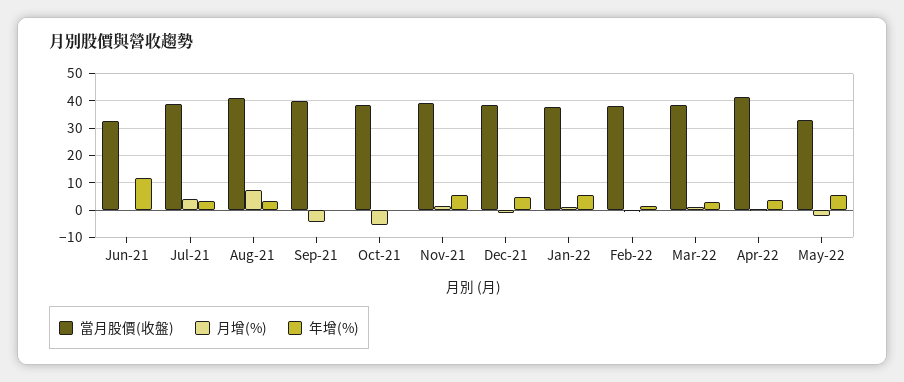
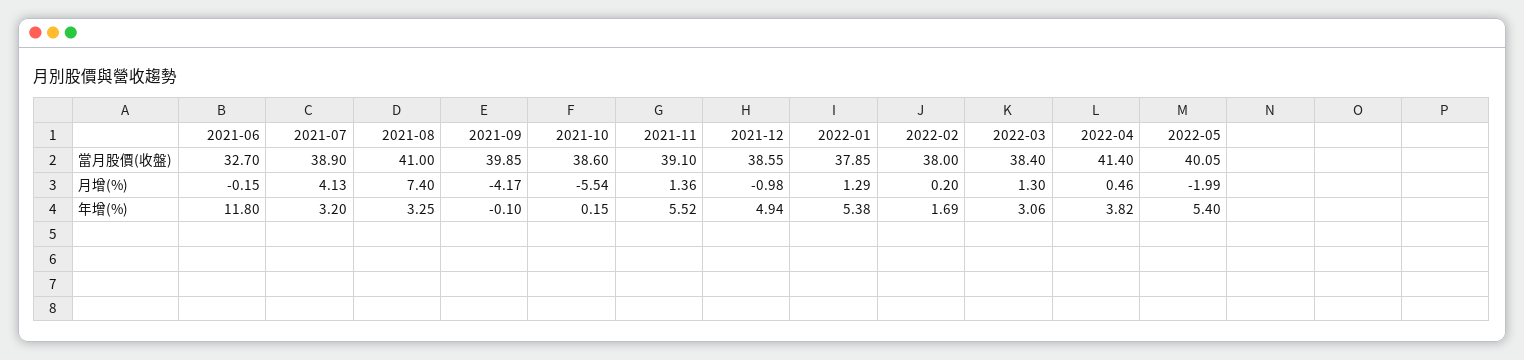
  {
    "當月股價(收盤)": {
      "Jun-21": 32.7,
      "Jul-21": 38.9,
      "Aug-21": 41,
      "Sep-21": 39.85,
      "Oct-21": 38.6,
      "Nov-21": 39.1,
      "Dec-21": 38.55,
      "Jan-22": 37.85,
      "Feb-22": 38,
      "Mar-22": 38.4,
      "Apr-22": 41.4,
-     "May-22": 32.5
+     "May-22": 40.05
    },
    "月增(%)": {
      "Jun-21": -0.15,
      "Jul-21": 4.13,
      "Aug-21": 7.4,
      "Sep-21": -4.17,
      "Oct-21": -5.54,
      "Nov-21": 1.36,
      "Dec-21": -0.98,
      "Jan-22": 1.29,
      "Feb-22": 0.2,
      "Mar-22": 1.3,
      "Apr-22": 0.46,
      "May-22": -1.99
    },
    "年增(%)": {
      "Jun-21": 11.8,
      "Jul-21": 3.2,
      "Aug-21": 3.25,
      "Sep-21": -0.1,
      "Oct-21": 0.15,
      "Nov-21": 5.52,
      "Dec-21": 4.94,
      "Jan-22": 5.38,
      "Feb-22": 1.69,
      "Mar-22": 3.06,
      "Apr-22": 3.82,
      "May-22": 5.4
    }
  }

